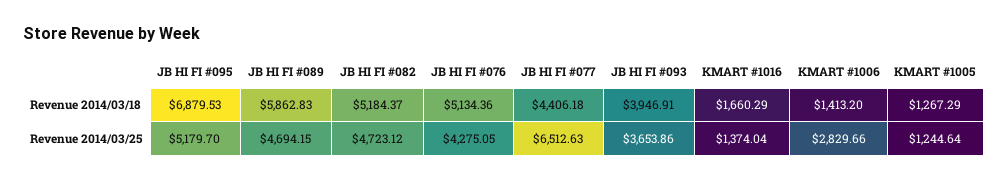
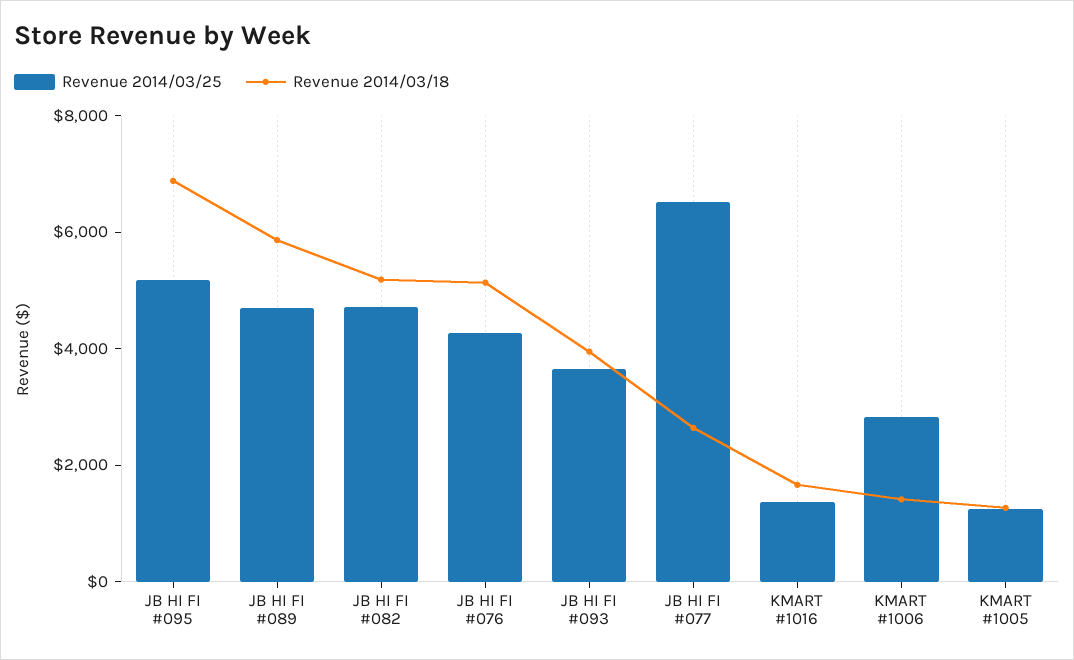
  {
    "Revenue 2014/03/18": {
      "JB HI FI #095": 6879.53,
      "JB HI FI #089": 5862.83,
      "JB HI FI #082": 5184.37,
      "JB HI FI #076": 5134.36,
-     "JB HI FI #077": 4406.18,
+     "JB HI FI #077": 2500,
      "JB HI FI #093": 3946.91,
      "KMART #1016": 1660.29,
      "KMART #1006": 1413.2,
      "KMART #1005": 1267.29
    },
    "Revenue 2014/03/25": {
      "JB HI FI #095": 5179.7,
      "JB HI FI #089": 4694.15,
      "JB HI FI #082": 4723.12,
      "JB HI FI #076": 4275.05,
      "JB HI FI #077": 6512.63,
      "JB HI FI #093": 3653.86,
      "KMART #1016": 1374.04,
      "KMART #1006": 2829.66,
      "KMART #1005": 1244.64
    }
  }

